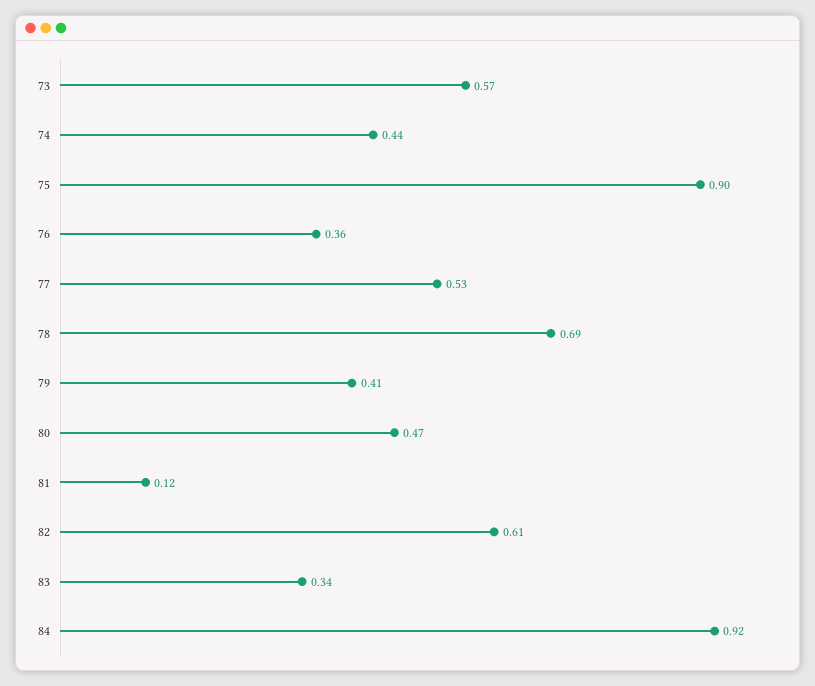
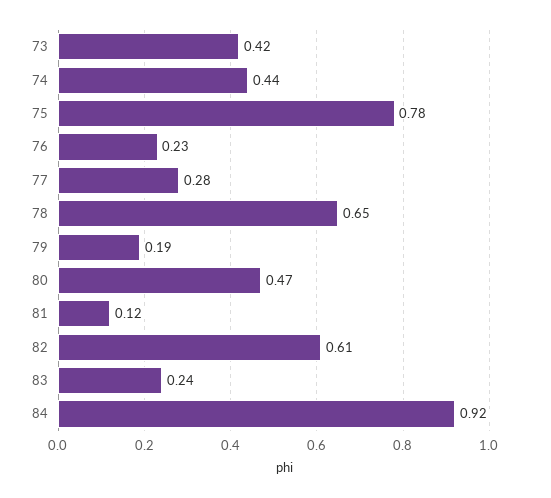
  {
-   "73": 0.57,
+   "73": 0.42,
    "74": 0.44,
-   "75": 0.9,
+   "75": 0.78,
-   "76": 0.36,
+   "76": 0.23,
-   "77": 0.53,
+   "77": 0.28,
-   "78": 0.69,
+   "78": 0.65,
-   "79": 0.41,
+   "79": 0.19,
    "80": 0.47,
    "81": 0.12,
    "82": 0.61,
-   "83": 0.34,
+   "83": 0.24,
    "84": 0.92
  }

